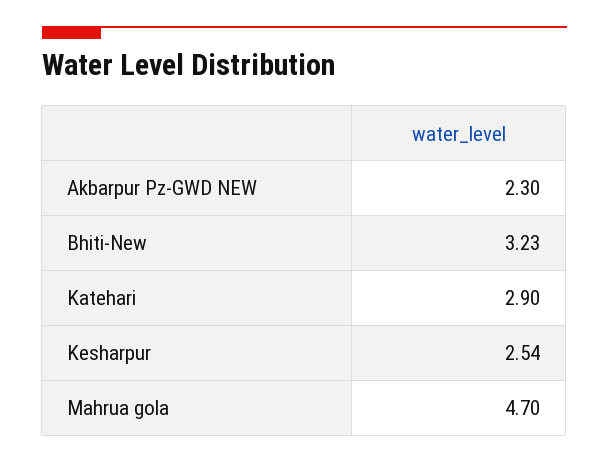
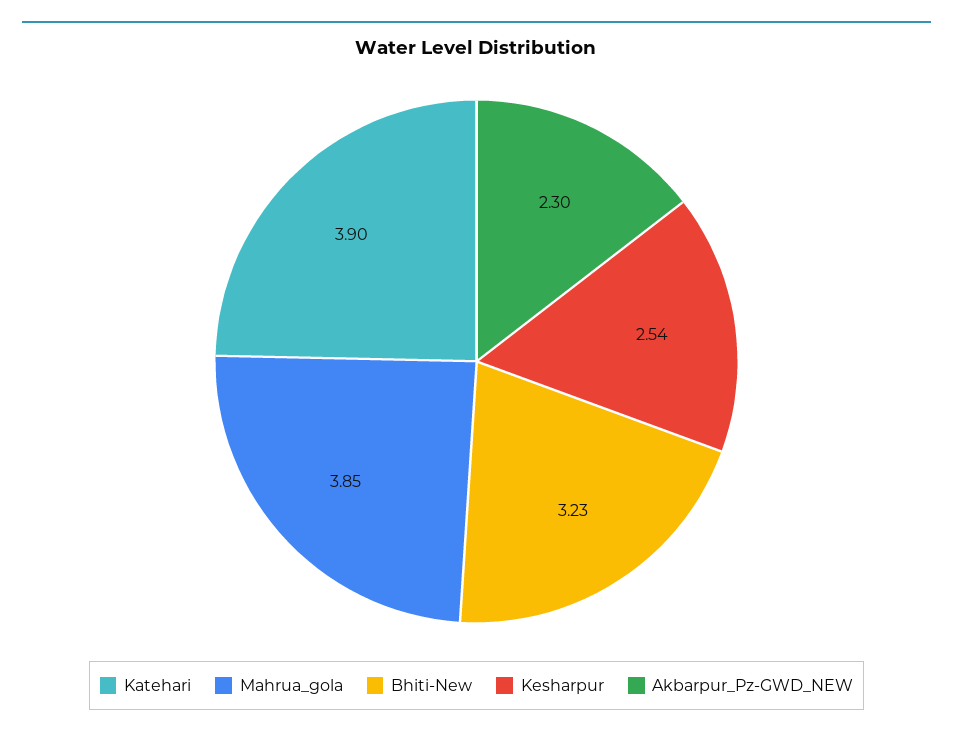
  {
    "Akbarpur Pz-GWD NEW": 2.3,
    "Bhiti-New": 3.23,
-   "Katehari": 2.9,
+   "Katehari": 3.9,
    "Kesharpur": 2.54,
-   "Mahrua gola": 4.7
+   "Mahrua gola": 3.85
  }

